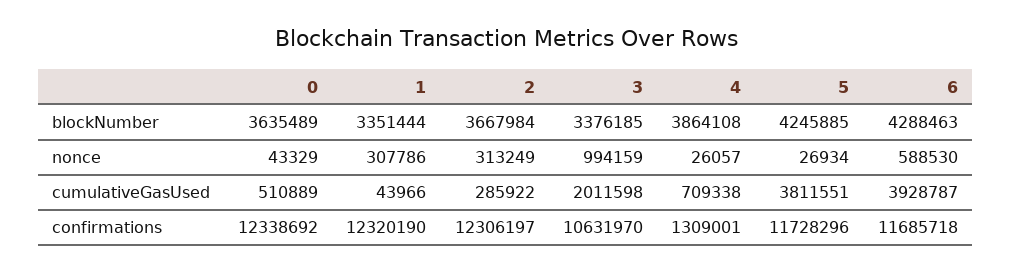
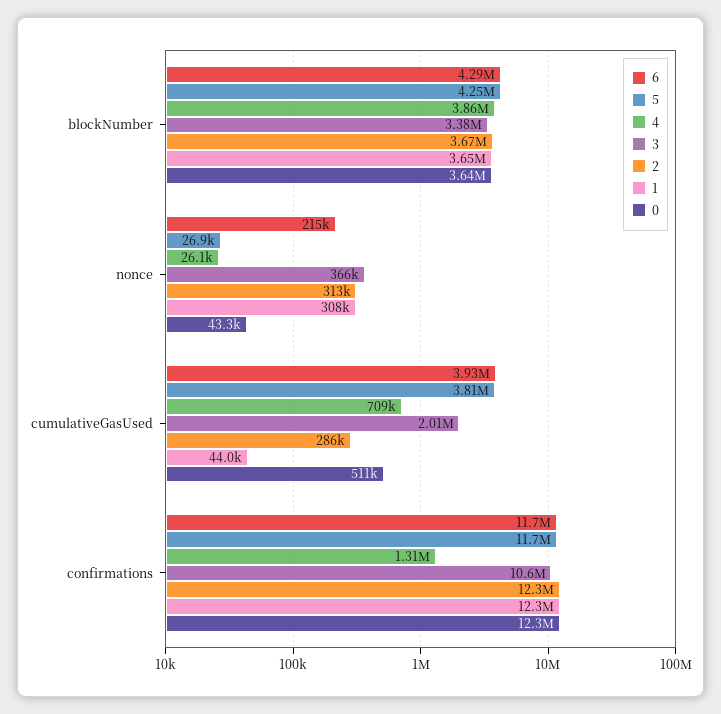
  {
    "0": {
      "blockNumber": 3635489,
      "nonce": 43329,
      "cumulativeGasUsed": 510889,
      "confirmations": 12338692
    },
    "1": {
-     "blockNumber": 3351444,
+     "blockNumber": 3650000,
      "nonce": 307786,
      "cumulativeGasUsed": 43966,
      "confirmations": 12320190
    },
    "2": {
      "blockNumber": 3667984,
      "nonce": 313249,
      "cumulativeGasUsed": 285922,
      "confirmations": 12306197
    },
    "3": {
      "blockNumber": 3376185,
-     "nonce": 994159,
+     "nonce": 366000,
      "cumulativeGasUsed": 2011598,
      "confirmations": 10631970
    },
    "4": {
      "blockNumber": 3864108,
      "nonce": 26057,
      "cumulativeGasUsed": 709338,
      "confirmations": 1309001
    },
    "5": {
      "blockNumber": 4245885,
      "nonce": 26934,
      "cumulativeGasUsed": 3811551,
      "confirmations": 11728296
    },
    "6": {
      "blockNumber": 4288463,
-     "nonce": 588530,
+     "nonce": 215000,
      "cumulativeGasUsed": 3928787,
      "confirmations": 11685718
    }
  }

